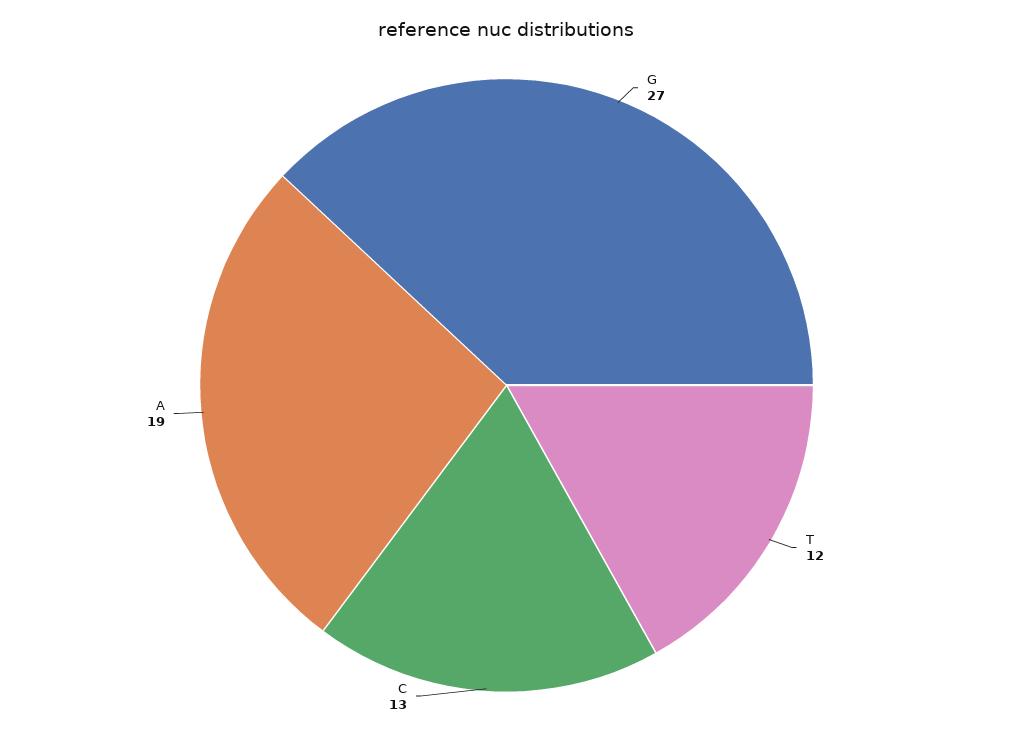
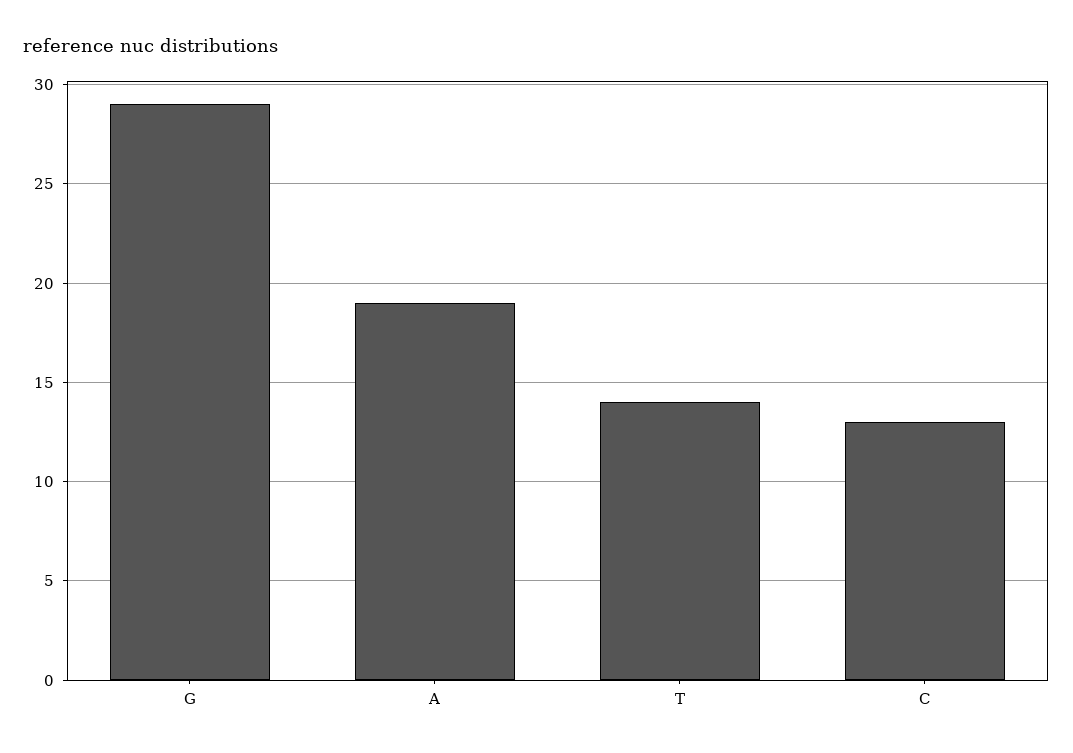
  {
-   "G": 27,
+   "G": 29,
-   "T": 12,
+   "T": 14,
    "C": 13,
    "A": 19
  }

